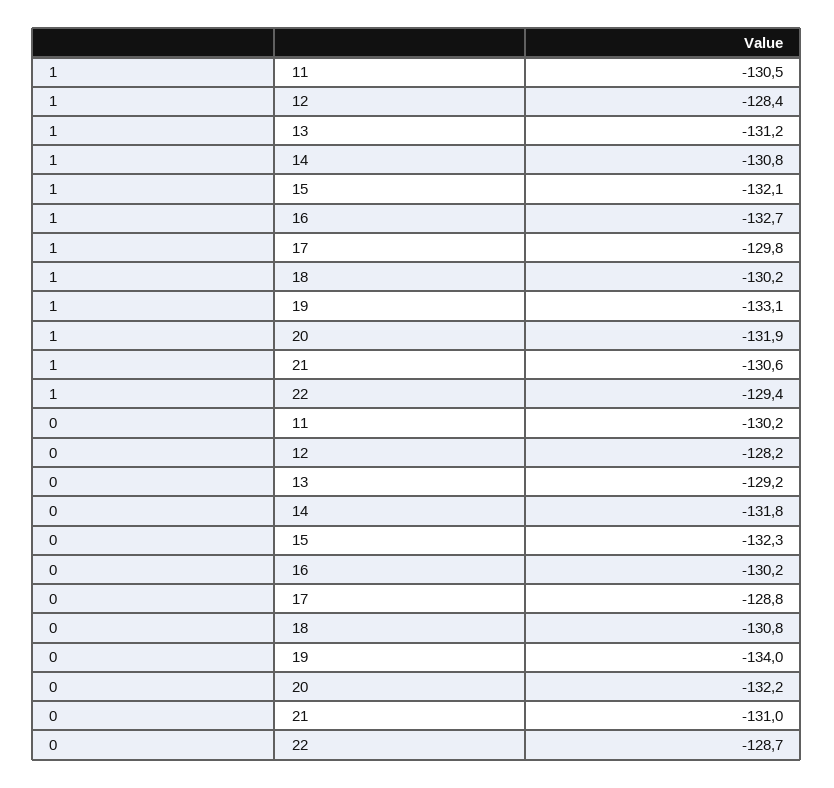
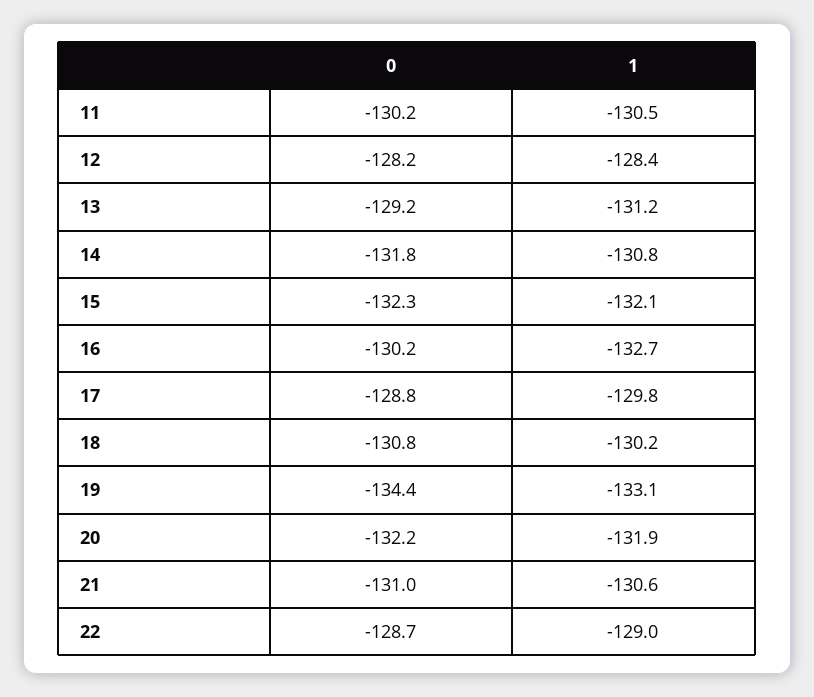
  {
    "1": {
      "11": -130.5,
      "12": -128.4,
      "13": -131.2,
      "14": -130.8,
      "15": -132.1,
      "16": -132.7,
      "17": -129.8,
      "18": -130.2,
      "19": -133.1,
      "20": -131.9,
      "21": -130.6,
-     "22": -129.4
+     "22": -129
    },
    "0": {
      "11": -130.2,
      "12": -128.2,
      "13": -129.2,
      "14": -131.8,
      "15": -132.3,
      "16": -130.2,
      "17": -128.8,
      "18": -130.8,
-     "19": -134,
+     "19": -134.4,
      "20": -132.2,
      "21": -131,
      "22": -128.7
    }
  }

